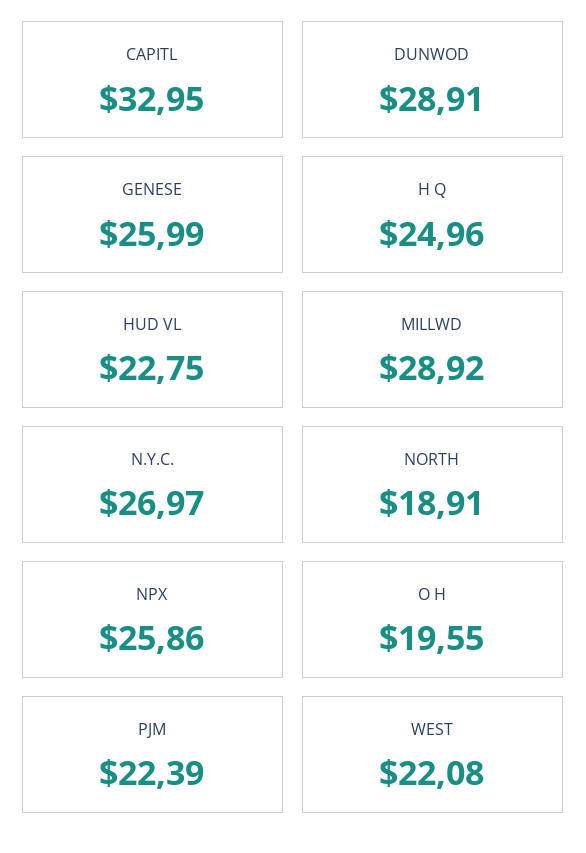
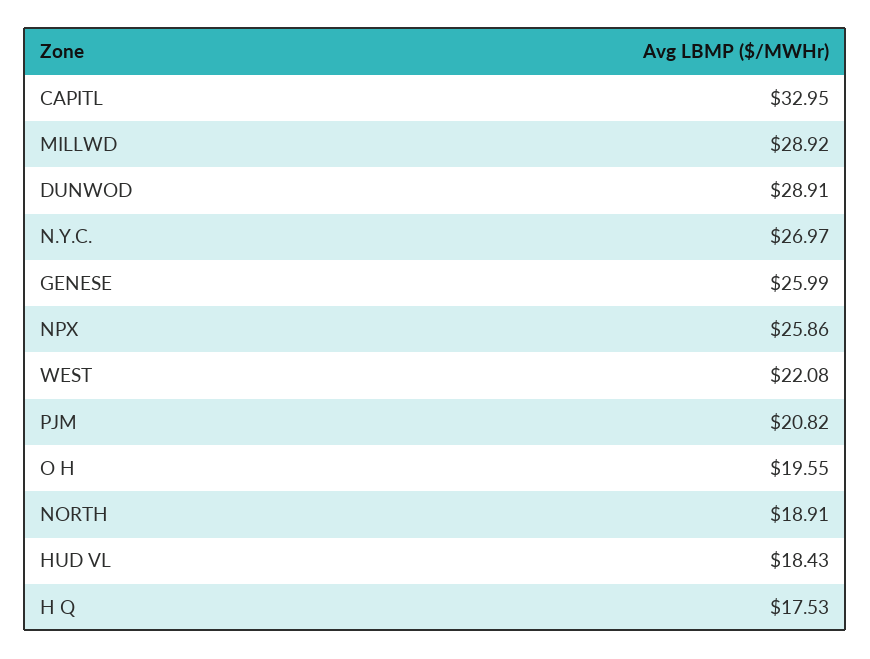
  {
    "CAPITL": 32.95,
    "DUNWOD": 28.91,
    "GENESE": 25.99,
-   "H Q": 24.96,
+   "H Q": 17.53,
-   "HUD VL": 22.75,
+   "HUD VL": 18.43,
    "MILLWD": 28.92,
    "N.Y.C.": 26.97,
    "NORTH": 18.91,
    "NPX": 25.86,
    "O H": 19.55,
-   "PJM": 22.39,
+   "PJM": 20.82,
    "WEST": 22.08
  }

